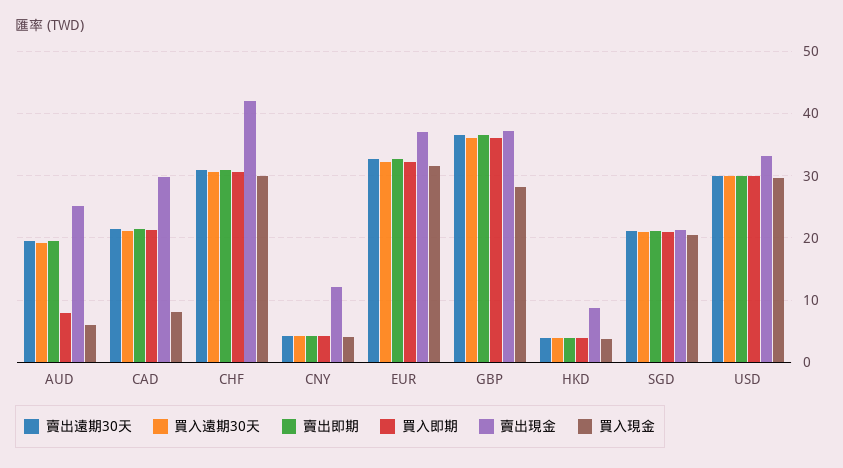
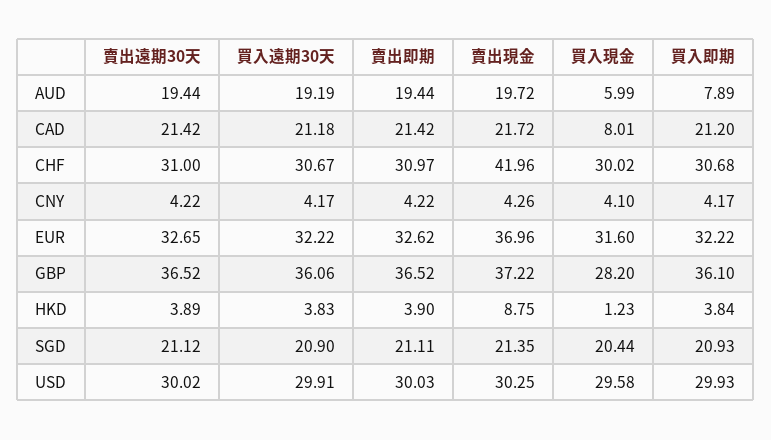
  {
    "賣出遠期30天": {
      "AUD": 19.44,
      "CAD": 21.42,
      "CHF": 31,
      "CNY": 4.22,
      "EUR": 32.65,
      "GBP": 36.52,
      "HKD": 3.89,
      "SGD": 21.12,
      "USD": 30.02
    },
    "買入遠期30天": {
      "AUD": 19.19,
      "CAD": 21.18,
      "CHF": 30.67,
      "CNY": 4.17,
      "EUR": 32.22,
      "GBP": 36.06,
      "HKD": 3.83,
      "SGD": 20.9,
      "USD": 29.91
    },
    "賣出即期": {
      "AUD": 19.44,
      "CAD": 21.42,
      "CHF": 30.97,
      "CNY": 4.22,
      "EUR": 32.62,
      "GBP": 36.52,
      "HKD": 3.9,
      "SGD": 21.11,
      "USD": 30.03
    },
    "買入即期": {
      "AUD": 7.89,
      "CAD": 21.2,
      "CHF": 30.68,
      "CNY": 4.17,
      "EUR": 32.22,
      "GBP": 36.1,
      "HKD": 3.84,
      "SGD": 20.93,
      "USD": 29.93
    },
    "賣出現金": {
-     "AUD": 25,
+     "AUD": 19.72,
-     "CAD": 30,
+     "CAD": 21.72,
      "CHF": 41.96,
-     "CNY": 12,
+     "CNY": 4.26,
      "EUR": 36.96,
      "GBP": 37.22,
      "HKD": 8.75,
      "SGD": 21.35,
-     "USD": 33
+     "USD": 30.25
    },
    "買入現金": {
      "AUD": 5.99,
      "CAD": 8.01,
      "CHF": 30.02,
      "CNY": 4.1,
      "EUR": 31.6,
      "GBP": 28.2,
-     "HKD": 4,
+     "HKD": 1.23,
      "SGD": 20.44,
      "USD": 29.58
    }
  }

